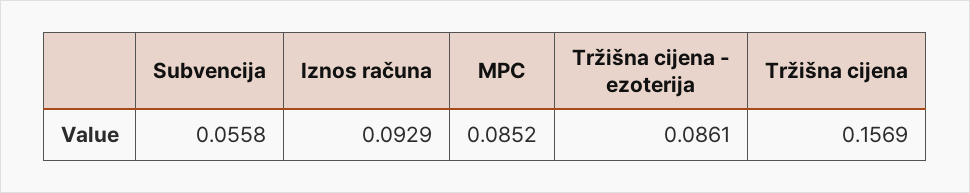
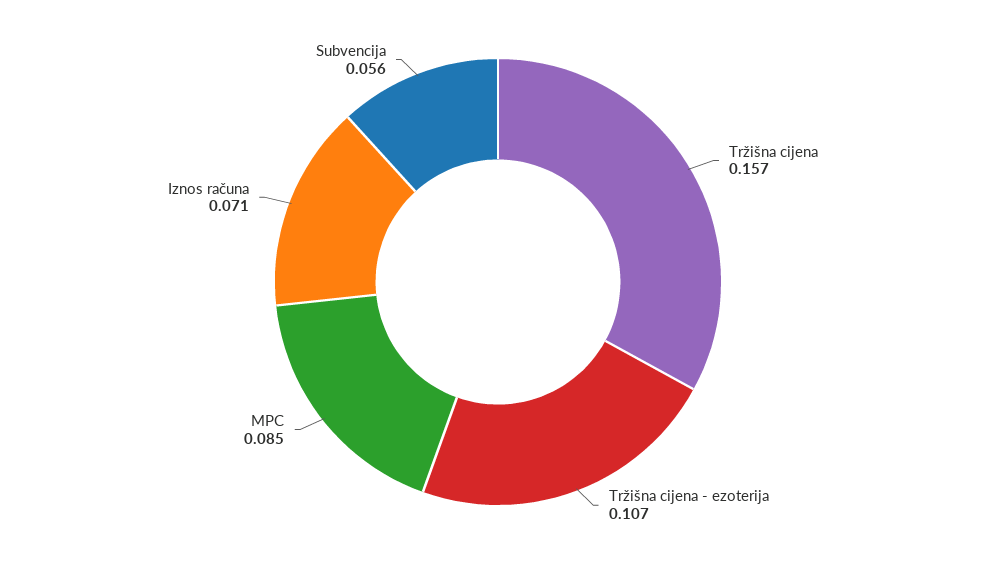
  {
    "Subvencija": 0.0558,
-   "Iznos računa": 0.0929,
+   "Iznos računa": 0.071,
    "MPC": 0.0852,
-   "Tržišna cijena - ezoterija": 0.0861,
+   "Tržišna cijena - ezoterija": 0.107,
    "Tržišna cijena": 0.1569
  }

